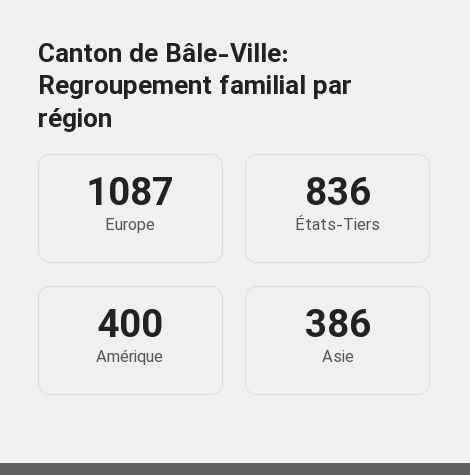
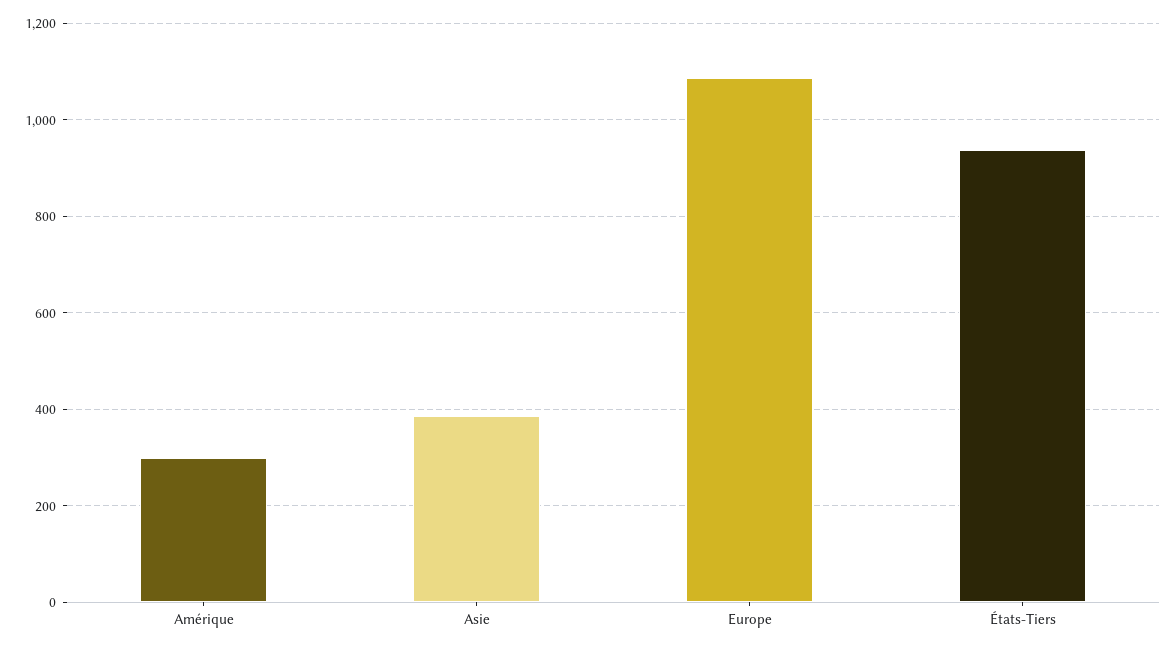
  {
    "Europe": 1087,
-   "États-Tiers": 836,
+   "États-Tiers": 940,
-   "Amérique": 400,
+   "Amérique": 300,
    "Asie": 386
  }

